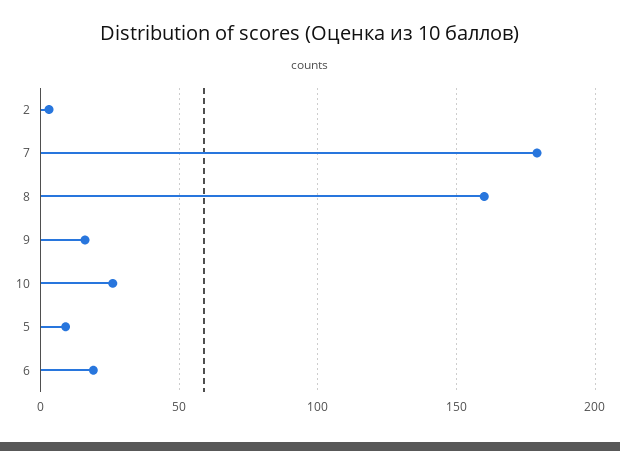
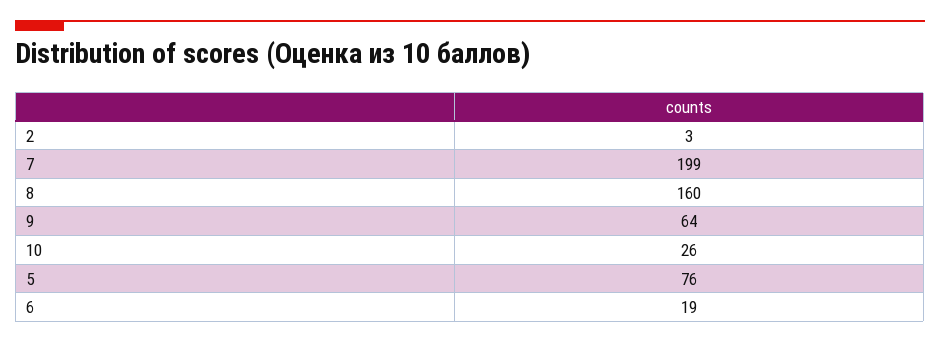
  {
    "2": 3,
-   "7": 180,
+   "7": 199,
    "8": 160,
-   "9": 15,
+   "9": 64,
    "10": 26,
-   "5": 10,
+   "5": 76,
    "6": 19
  }

